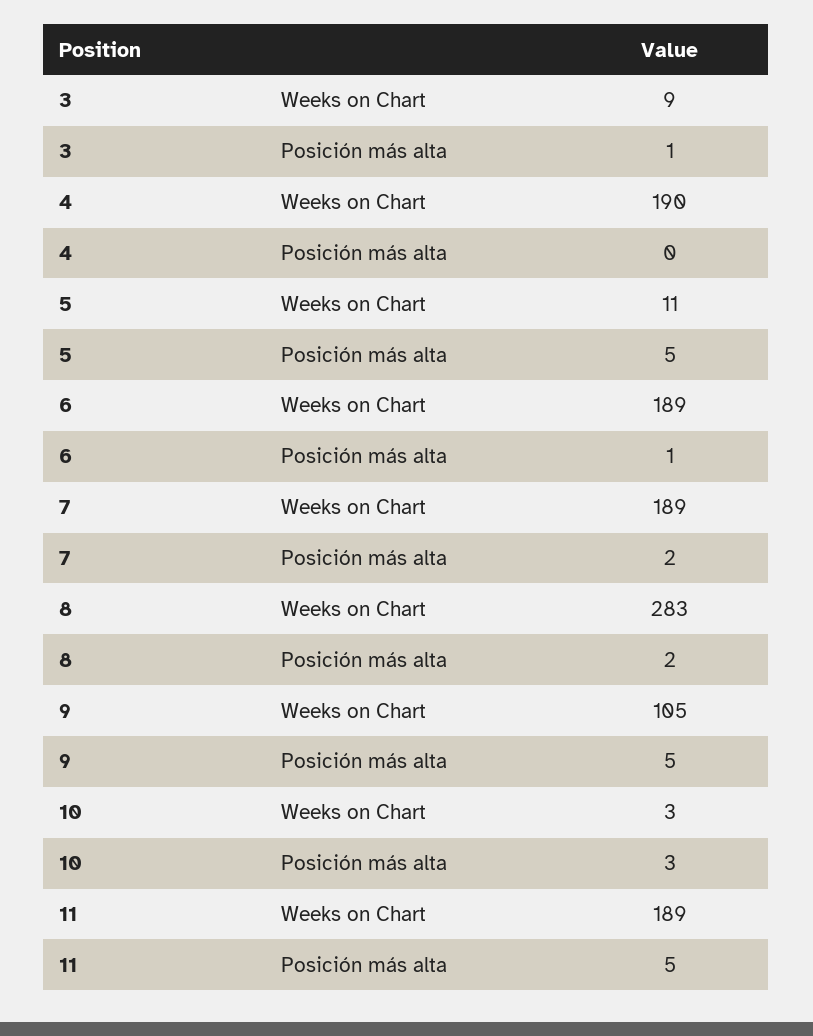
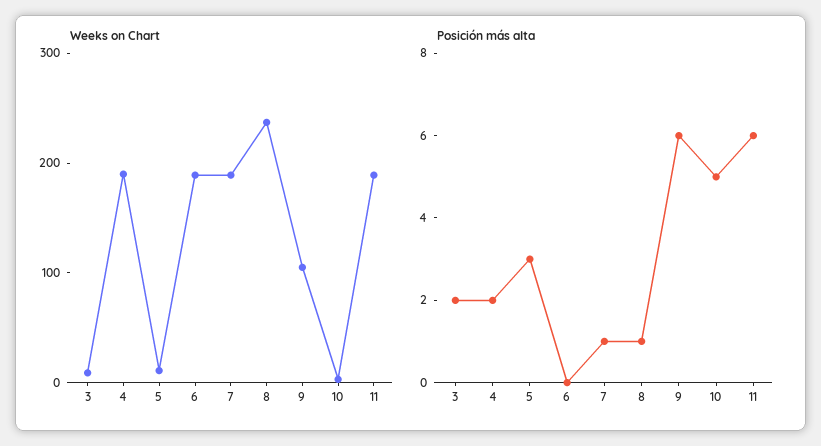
  {
    "Weeks on Chart": {
      "3": 9,
      "4": 190,
      "5": 11,
      "6": 189,
      "7": 189,
-     "8": 283,
+     "8": 240,
      "9": 105,
      "10": 3,
      "11": 189
    },
    "Posición más alta": {
-     "3": 1,
+     "3": 2,
-     "4": 0,
+     "4": 2,
-     "5": 5,
+     "5": 3,
-     "6": 1,
+     "6": 0,
-     "7": 2,
+     "7": 1,
-     "8": 2,
+     "8": 1,
-     "9": 5,
+     "9": 6,
-     "10": 3,
+     "10": 5,
-     "11": 5
+     "11": 6
    }
  }

